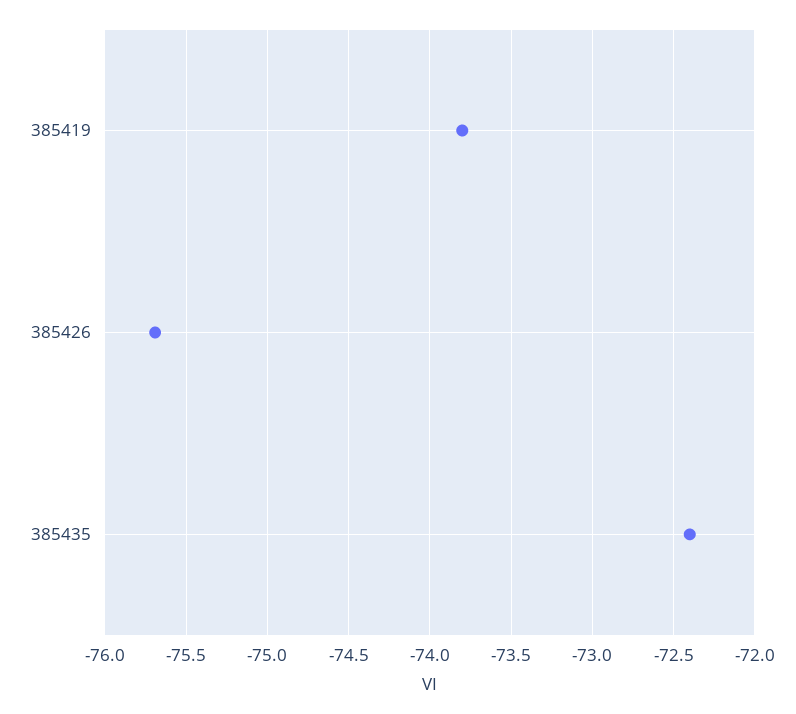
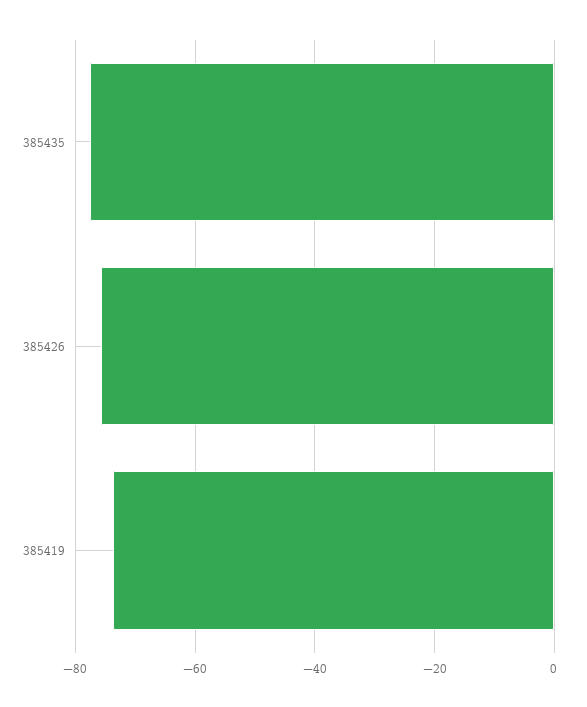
  {
    "385419": -73.8,
    "385426": -75.7,
-   "385435": -72.4
+   "385435": -78
  }

